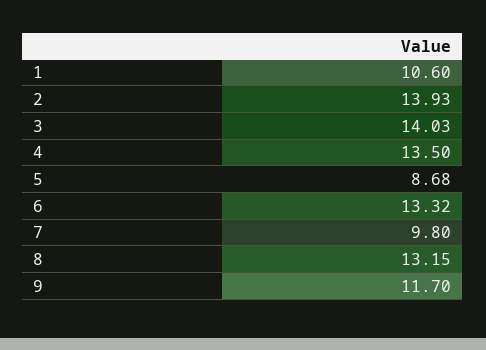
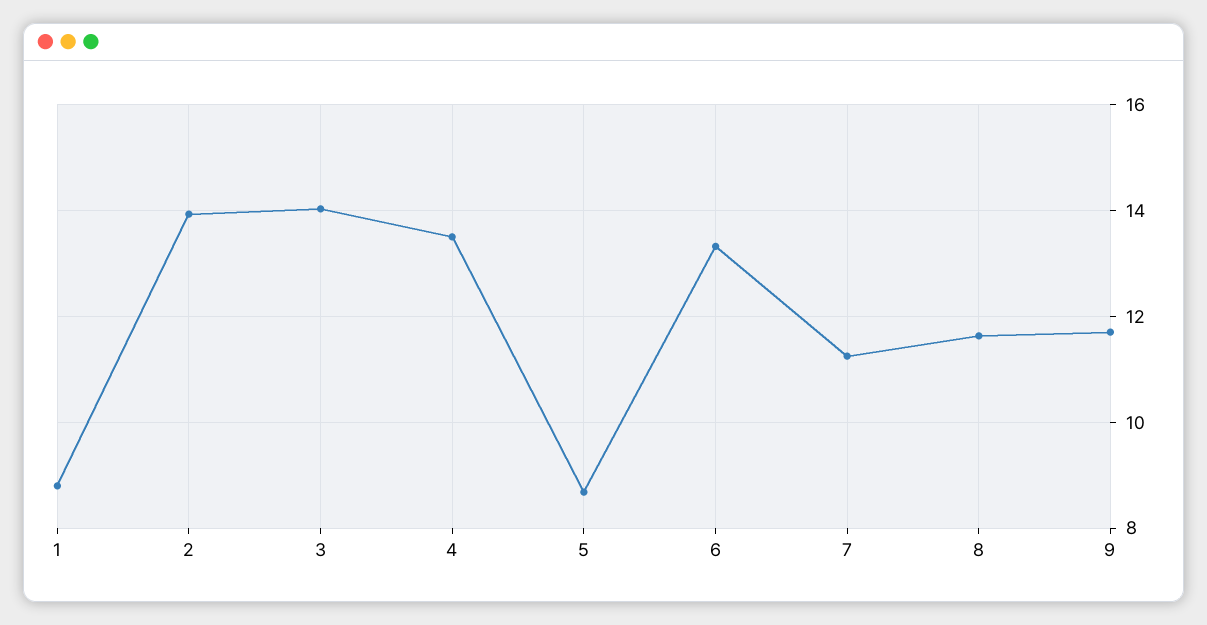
  {
-   "1": 10.6,
+   "1": 8.8,
    "2": 13.93,
    "3": 14.03,
    "4": 13.5,
    "5": 8.68,
    "6": 13.32,
-   "7": 9.8,
+   "7": 11.2,
-   "8": 13.15,
+   "8": 11.6,
    "9": 11.7
  }

